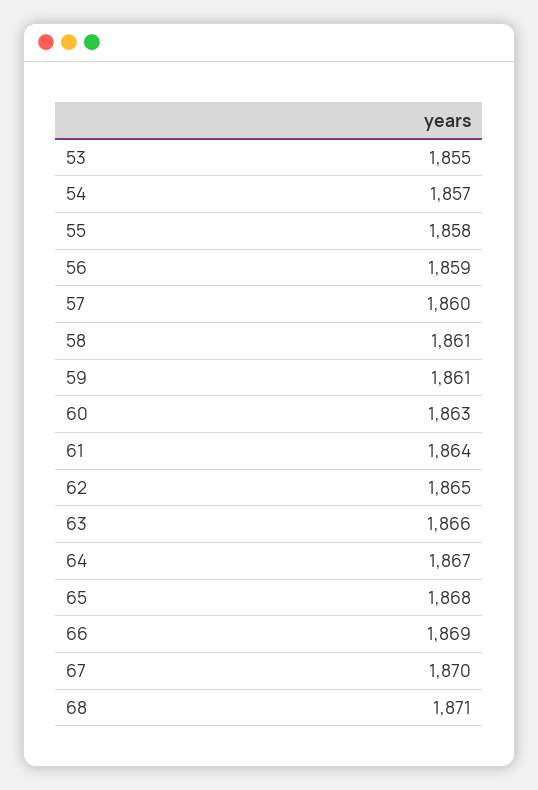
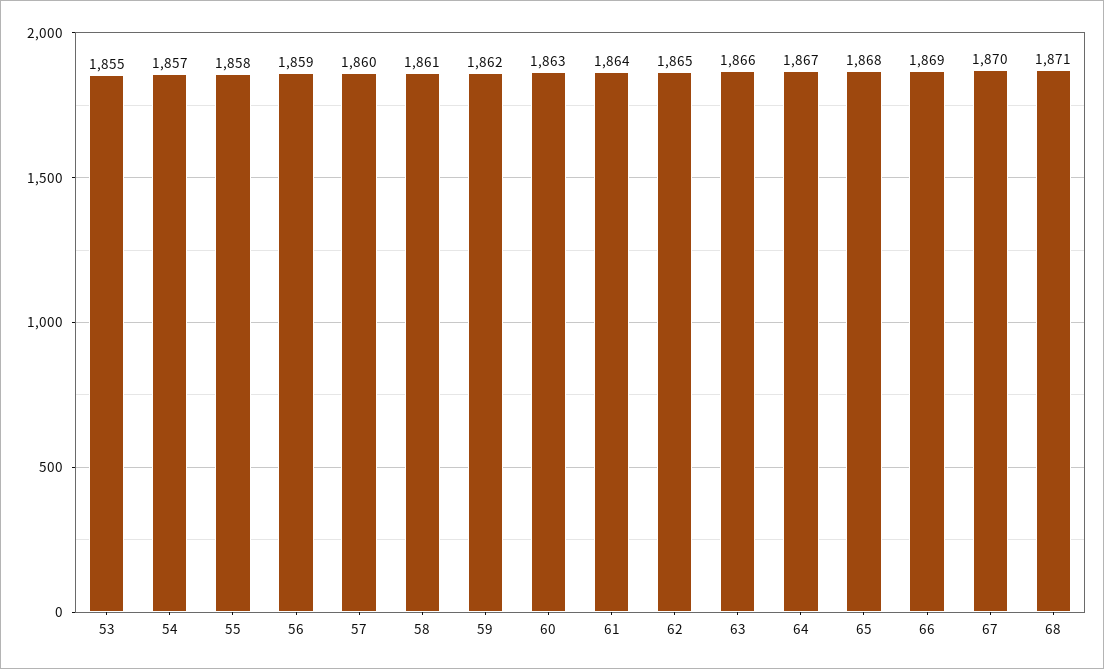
  {
    "53": 1855,
    "54": 1857,
    "55": 1858,
    "56": 1859,
    "57": 1860,
    "58": 1861,
-   "59": 1861,
+   "59": 1862,
    "60": 1863,
    "61": 1864,
    "62": 1865,
    "63": 1866,
    "64": 1867,
    "65": 1868,
    "66": 1869,
    "67": 1870,
    "68": 1871
  }

